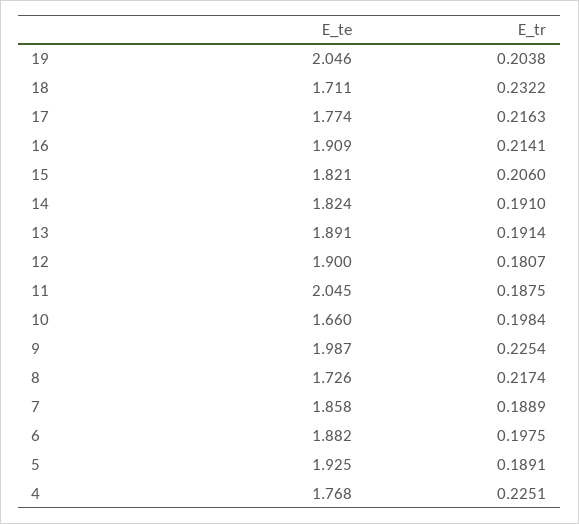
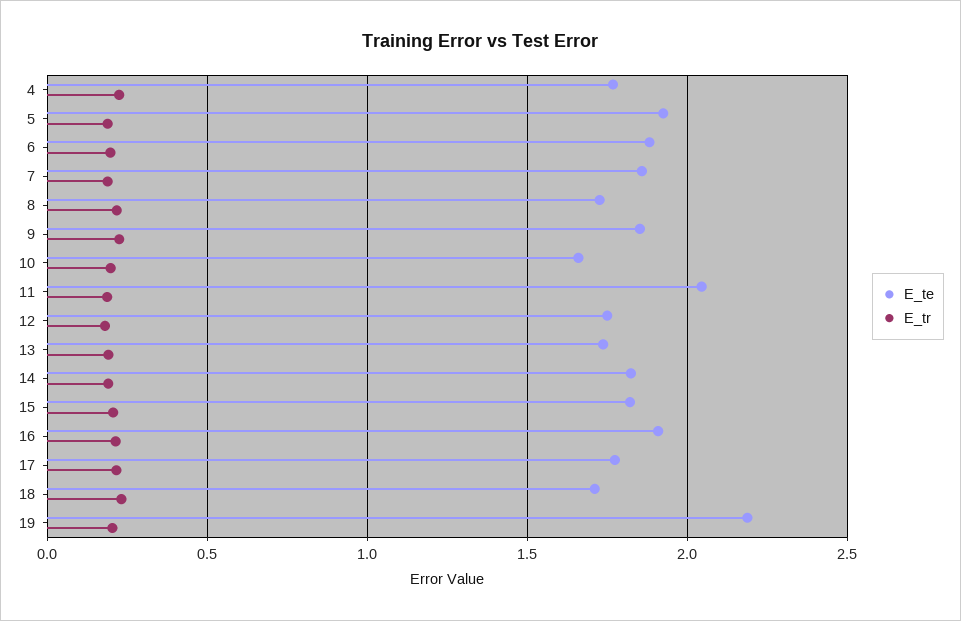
  {
    "E_te": {
-     "19": 2.046,
+     "19": 2.2,
      "18": 1.711,
      "17": 1.774,
      "16": 1.909,
      "15": 1.821,
      "14": 1.824,
-     "13": 1.891,
+     "13": 1.75,
-     "12": 1.9,
+     "12": 1.75,
      "11": 2.045,
      "10": 1.66,
-     "9": 1.987,
+     "9": 1.85,
      "8": 1.726,
      "7": 1.858,
      "6": 1.882,
      "5": 1.925,
      "4": 1.768
    },
    "E_tr": {
      "19": 0.2038,
      "18": 0.2322,
      "17": 0.2163,
      "16": 0.2141,
      "15": 0.206,
      "14": 0.191,
      "13": 0.1914,
      "12": 0.1807,
      "11": 0.1875,
      "10": 0.1984,
      "9": 0.2254,
      "8": 0.2174,
      "7": 0.1889,
      "6": 0.1975,
      "5": 0.1891,
      "4": 0.2251
    }
  }

